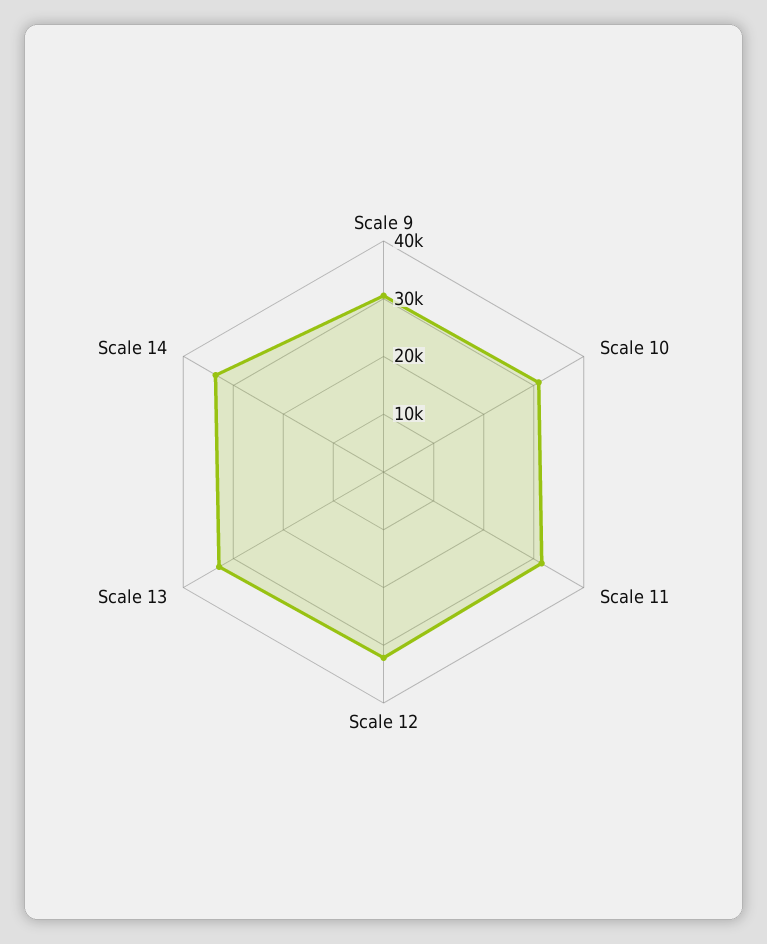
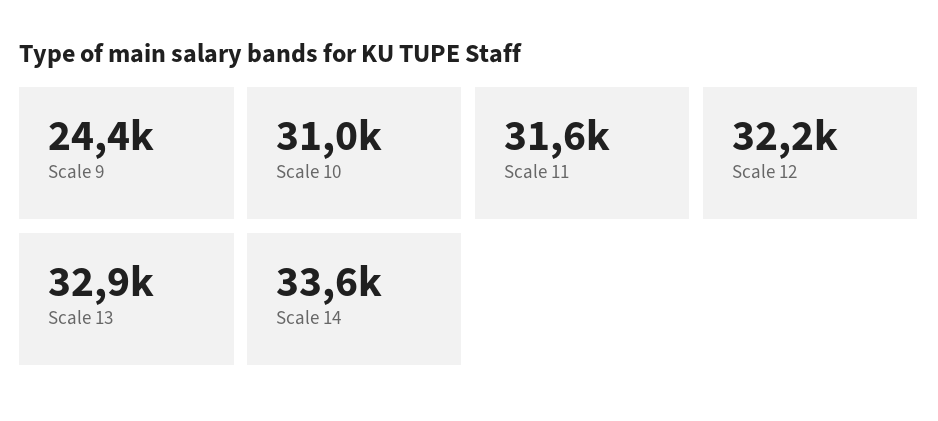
  {
-   "Scale 9": 30000,
+   "Scale 9": 24400,
    "Scale 10": 31000,
    "Scale 11": 31600,
    "Scale 12": 32200,
    "Scale 13": 32900,
    "Scale 14": 33600
  }

